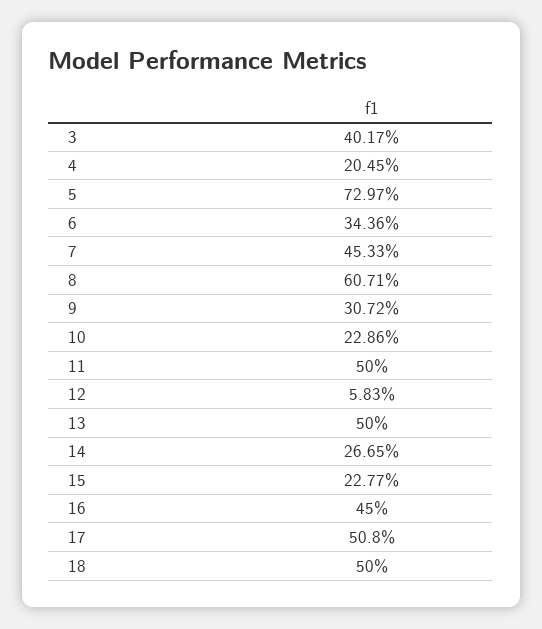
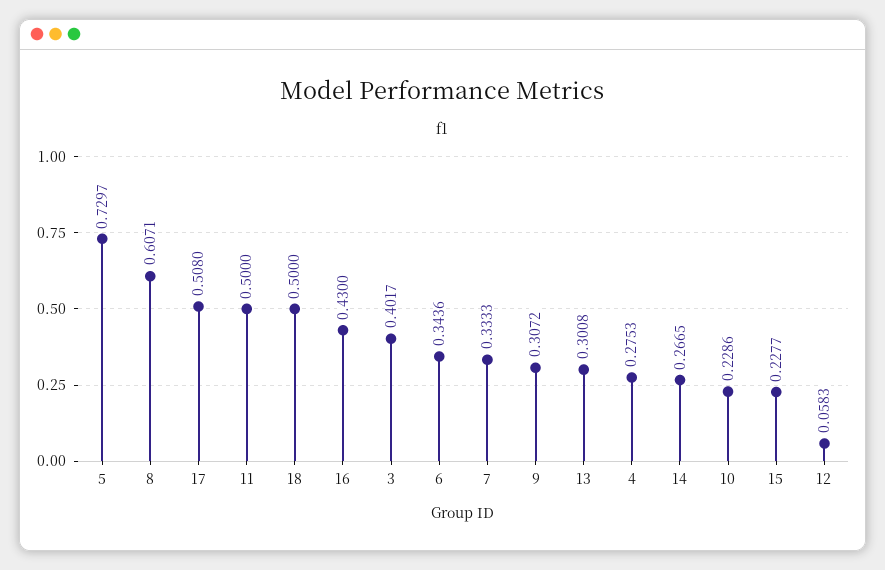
  {
    "3": 0.4017,
-   "4": 0.2045,
+   "4": 0.2753,
    "5": 0.7297,
    "6": 0.3436,
-   "7": 0.4533,
+   "7": 0.3333,
    "8": 0.6071,
    "9": 0.3072,
    "10": 0.2286,
    "11": 0.5,
    "12": 0.0583,
-   "13": 0.5,
+   "13": 0.3008,
    "14": 0.2665,
    "15": 0.2277,
-   "16": 0.45,
+   "16": 0.43,
    "17": 0.508,
    "18": 0.5
  }

